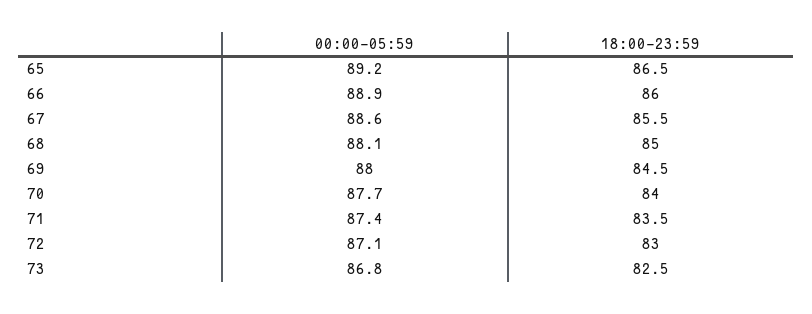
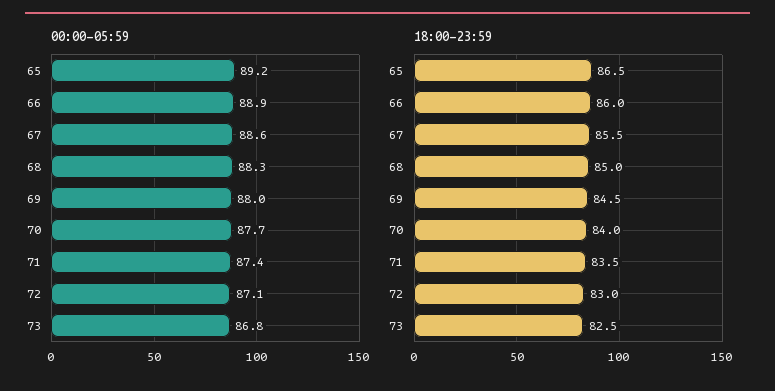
  {
    "00:00-05:59": {
      "65": 89.2,
      "66": 88.9,
      "67": 88.6,
-     "68": 88.1,
+     "68": 88.3,
      "69": 88,
      "70": 87.7,
      "71": 87.4,
      "72": 87.1,
      "73": 86.8
    },
    "18:00-23:59": {
      "65": 86.5,
      "66": 86,
      "67": 85.5,
      "68": 85,
      "69": 84.5,
      "70": 84,
      "71": 83.5,
      "72": 83,
      "73": 82.5
    }
  }

